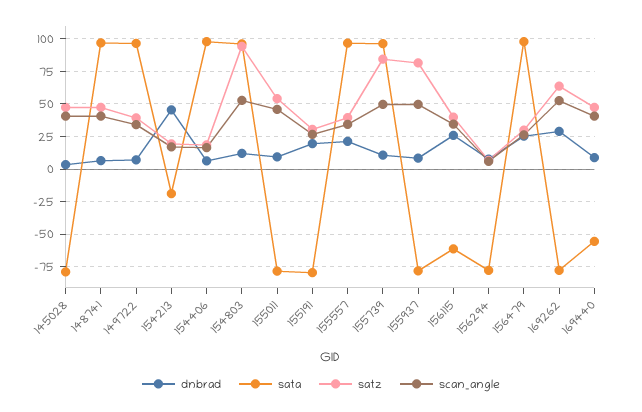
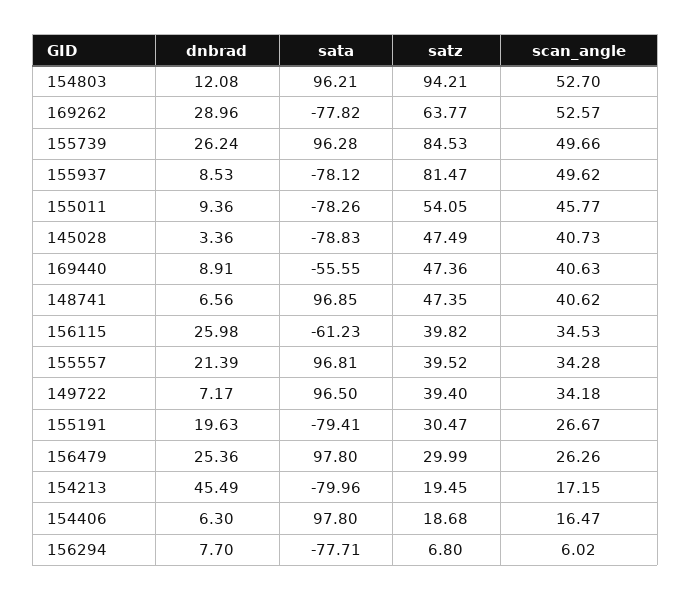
  {
    "dnbrad": {
      "145028": 3.36,
      "148741": 6.56,
      "149722": 7.17,
      "154213": 45.49,
      "154406": 6.3,
      "154803": 12.08,
      "155011": 9.36,
      "155191": 19.63,
      "155557": 21.39,
-     "155739": 10,
+     "155739": 26.24,
      "155937": 8.53,
      "156115": 25.98,
      "156294": 7.7,
      "156479": 25.36,
      "169262": 28.96,
      "169440": 8.91
    },
    "sata": {
      "145028": -78.83,
      "148741": 96.85,
      "149722": 96.5,
-     "154213": -20,
+     "154213": -79.96,
      "154406": 97.8,
      "154803": 96.21,
      "155011": -78.26,
      "155191": -79.41,
      "155557": 96.81,
      "155739": 96.28,
      "155937": -78.12,
      "156115": -61.23,
      "156294": -77.71,
      "156479": 97.8,
      "169262": -77.82,
      "169440": -55.55
    },
    "satz": {
      "145028": 47.49,
      "148741": 47.35,
      "149722": 39.4,
      "154213": 19.45,
      "154406": 18.68,
      "154803": 94.21,
      "155011": 54.05,
      "155191": 30.47,
      "155557": 39.52,
      "155739": 84.53,
      "155937": 81.47,
      "156115": 39.82,
      "156294": 6.8,
      "156479": 29.99,
      "169262": 63.77,
      "169440": 47.36
    },
    "scan_angle": {
      "145028": 40.73,
      "148741": 40.62,
      "149722": 34.18,
      "154213": 17.15,
      "154406": 16.47,
      "154803": 52.7,
      "155011": 45.77,
      "155191": 26.67,
      "155557": 34.28,
      "155739": 49.66,
      "155937": 49.62,
      "156115": 34.53,
      "156294": 6.02,
      "156479": 26.26,
      "169262": 52.57,
      "169440": 40.63
    }
  }

